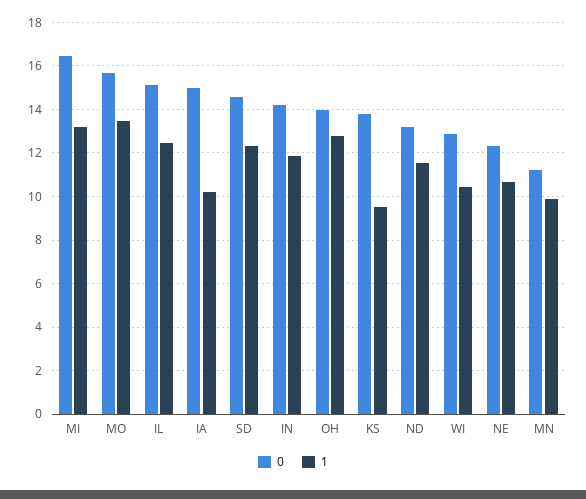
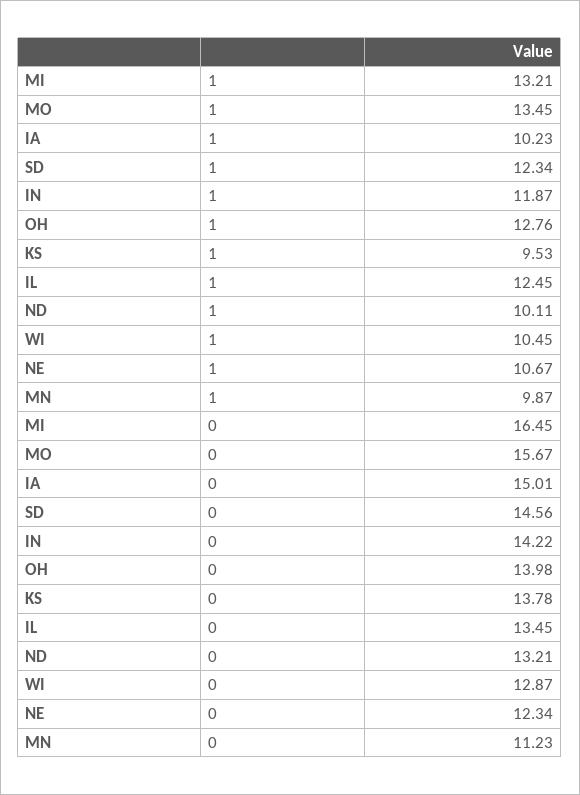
  {
    "0": {
      "MI": 16.45,
      "MO": 15.67,
-     "IL": 15,
+     "IL": 13.45,
      "IA": 15.01,
      "SD": 14.56,
      "IN": 14.22,
      "OH": 13.98,
      "KS": 13.78,
      "ND": 13.21,
      "WI": 12.87,
      "NE": 12.34,
      "MN": 11.23
    },
    "1": {
      "MI": 13.21,
      "MO": 13.45,
      "IL": 12.45,
      "IA": 10.23,
      "SD": 12.34,
      "IN": 11.87,
      "OH": 12.76,
      "KS": 9.53,
-     "ND": 11.5,
+     "ND": 10.11,
      "WI": 10.45,
      "NE": 10.67,
      "MN": 9.87
    }
  }

